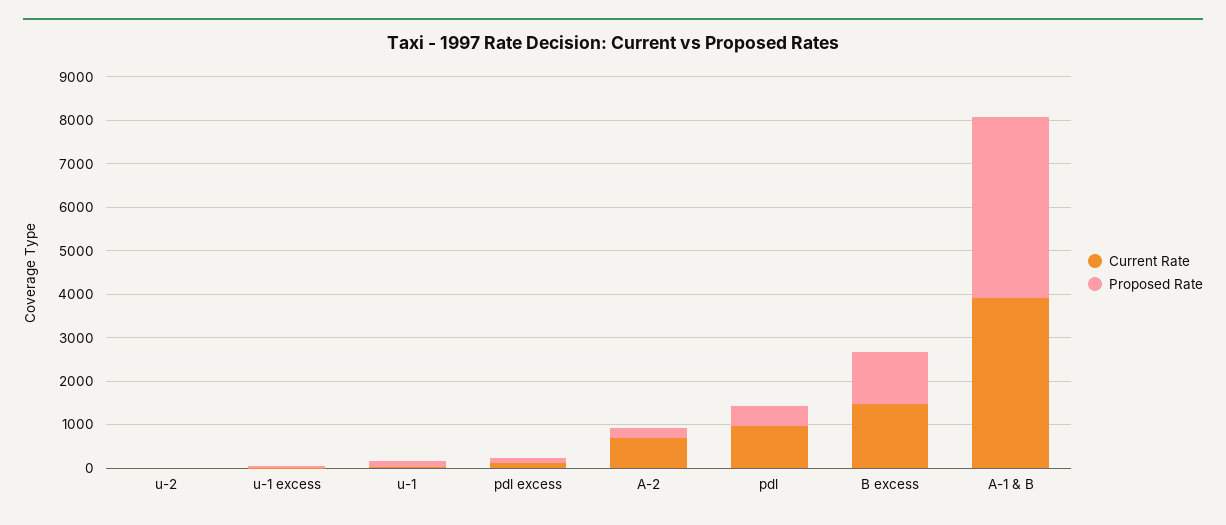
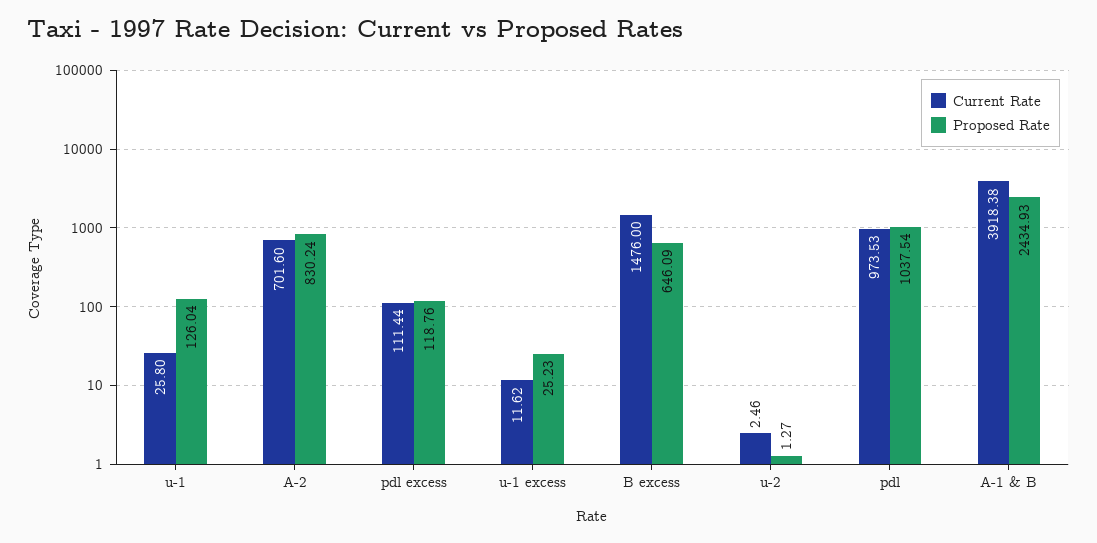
  {
    "Current Rate": {
      "u-2": 2.46,
      "u-1 excess": 11.62,
      "u-1": 25.8,
      "pdl excess": 111.44,
      "A-2": 701.6,
      "pdl": 973.53,
      "B excess": 1476,
      "A-1 & B": 3918.38
    },
    "Proposed Rate": {
      "u-2": 1.27,
      "u-1 excess": 25.23,
      "u-1": 126.04,
      "pdl excess": 118.76,
-     "A-2": 200,
+     "A-2": 830.24,
-     "pdl": 400,
+     "pdl": 1037.54,
-     "B excess": 1200,
+     "B excess": 646.09,
-     "A-1 & B": 4200
+     "A-1 & B": 2434.93
    }
  }

